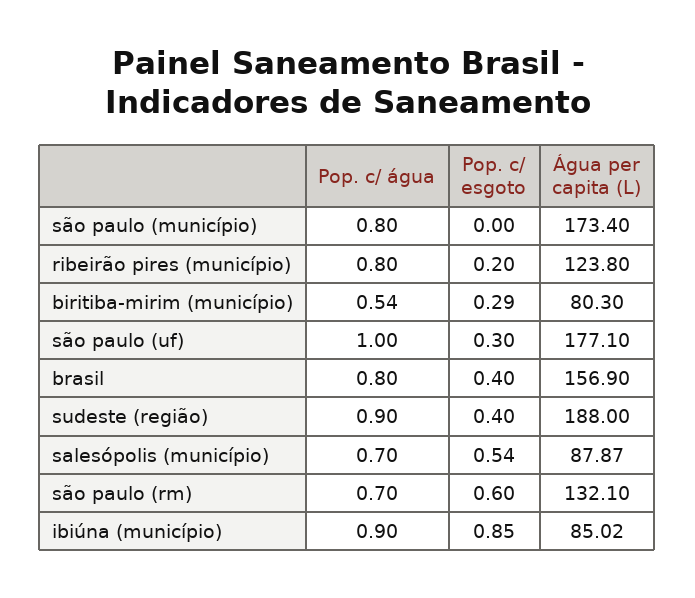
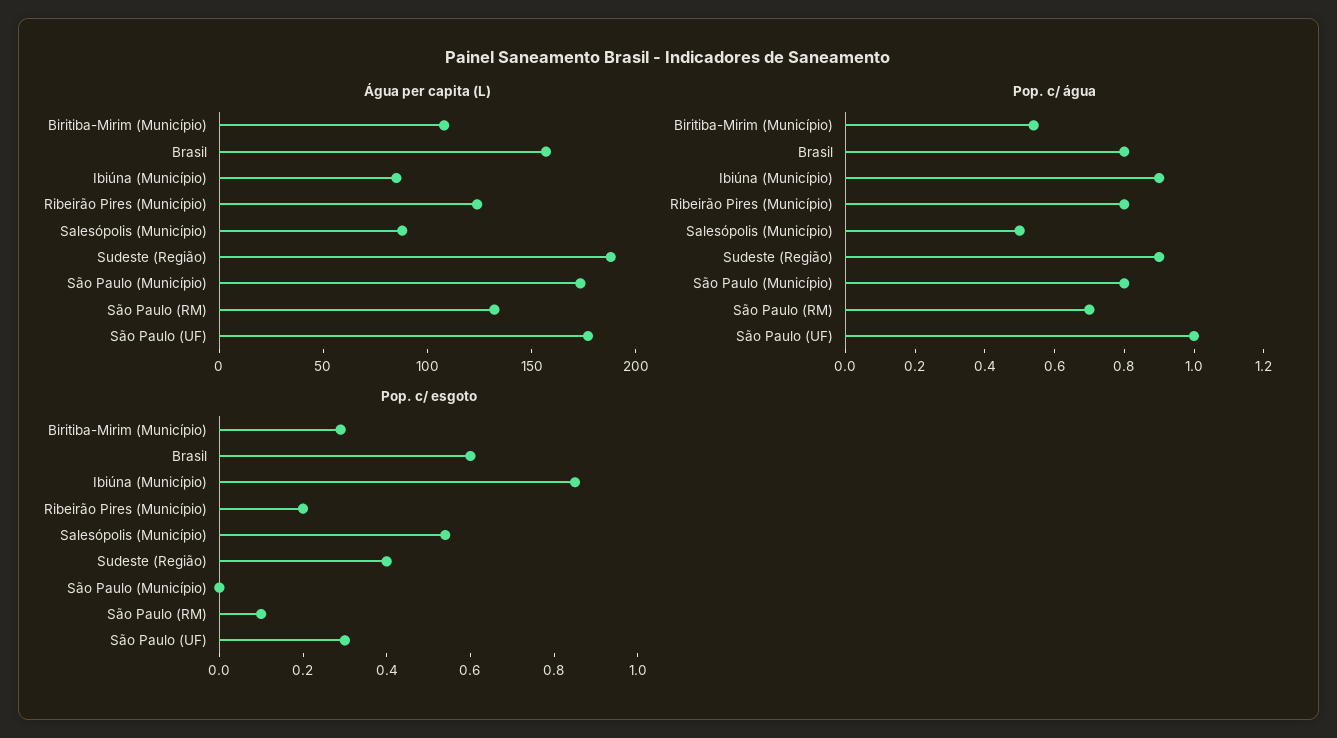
  {
    "Pop. c/ água": {
      "são paulo (município)": 0.8,
      "ribeirão pires (município)": 0.8,
      "biritiba-mirim (município)": 0.54,
      "são paulo (uf)": 1,
      "brasil": 0.8,
      "sudeste (região)": 0.9,
-     "salesópolis (município)": 0.7,
+     "salesópolis (município)": 0.5,
      "são paulo (rm)": 0.7,
      "ibiúna (município)": 0.9
    },
    "Pop. c/ esgoto": {
      "são paulo (município)": 0,
      "ribeirão pires (município)": 0.2,
      "biritiba-mirim (município)": 0.29,
      "são paulo (uf)": 0.3,
-     "brasil": 0.4,
+     "brasil": 0.6,
      "sudeste (região)": 0.4,
      "salesópolis (município)": 0.54,
-     "são paulo (rm)": 0.6,
+     "são paulo (rm)": 0.1,
      "ibiúna (município)": 0.85
    },
    "Água per capita (L)": {
      "são paulo (município)": 173.4,
      "ribeirão pires (município)": 123.8,
-     "biritiba-mirim (município)": 80.3,
+     "biritiba-mirim (município)": 110,
      "são paulo (uf)": 177.1,
      "brasil": 156.9,
      "sudeste (região)": 188,
      "salesópolis (município)": 87.87,
      "são paulo (rm)": 132.1,
      "ibiúna (município)": 85.02
    }
  }

